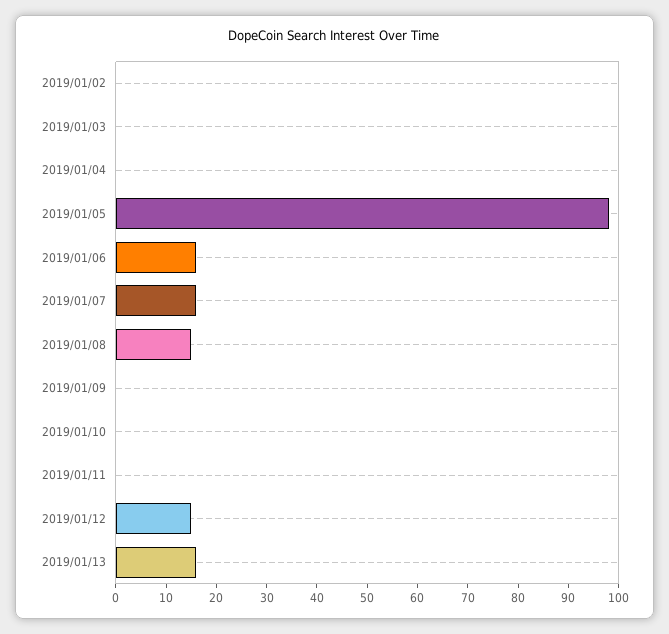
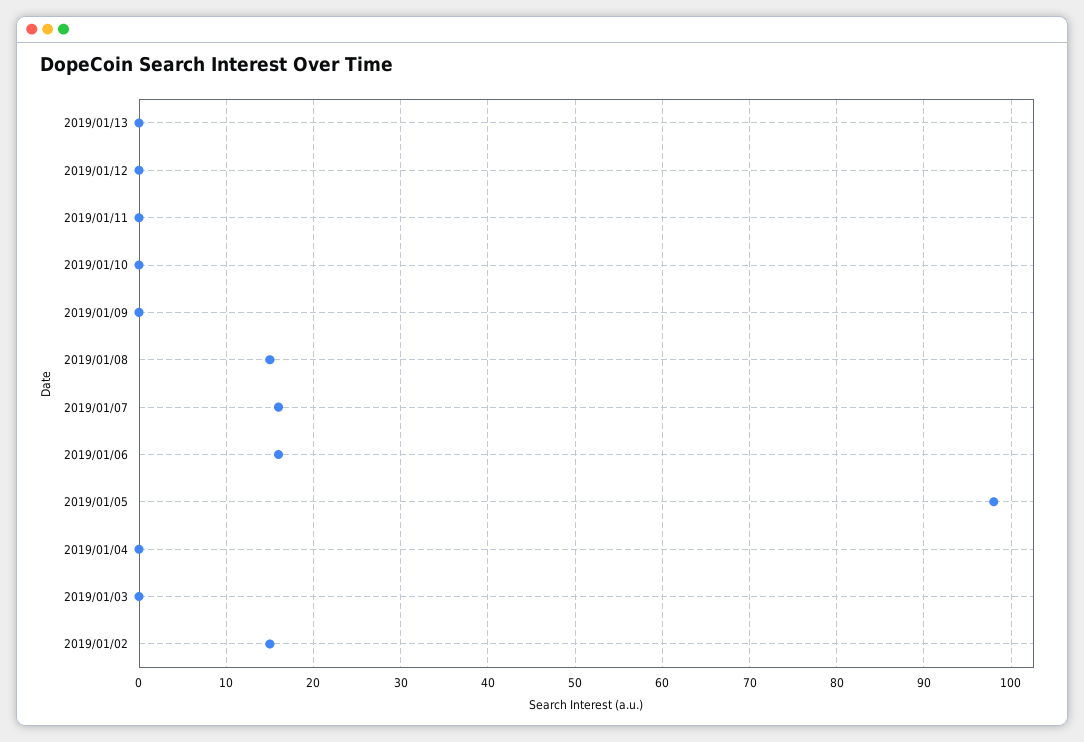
  {
-   "2019/01/02": 0,
+   "2019/01/02": 15,
    "2019/01/03": 0,
    "2019/01/04": 0,
    "2019/01/05": 98,
    "2019/01/06": 16,
    "2019/01/07": 16,
    "2019/01/08": 15,
    "2019/01/09": 0,
    "2019/01/10": 0,
    "2019/01/11": 0,
-   "2019/01/12": 15,
+   "2019/01/12": 0,
-   "2019/01/13": 15
+   "2019/01/13": 0
  }

